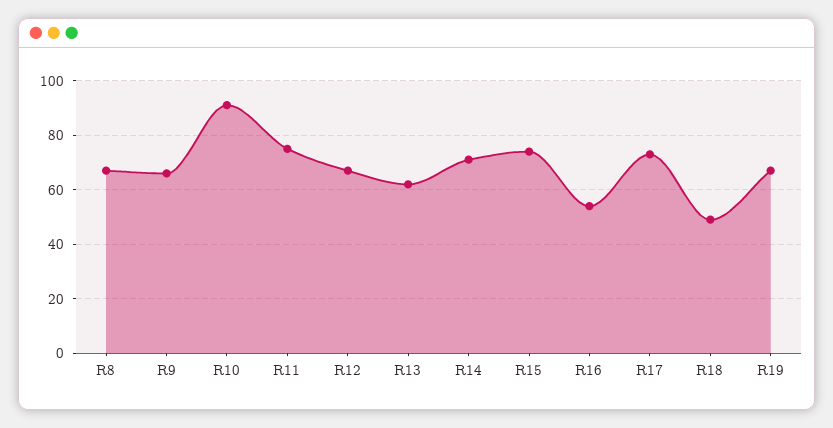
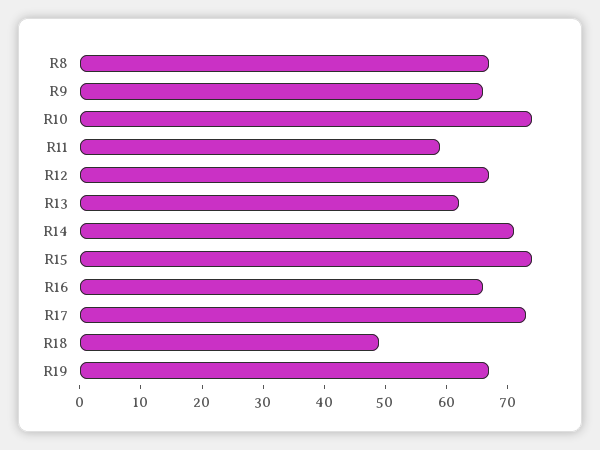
  {
    "R8": 65,
    "R9": 65,
-   "R10": 90,
+   "R10": 75,
-   "R11": 75,
+   "R11": 60,
    "R12": 65,
    "R13": 60,
    "R14": 70,
    "R15": 75,
-   "R16": 55,
+   "R16": 65,
    "R17": 75,
    "R18": 50,
    "R19": 65
  }

